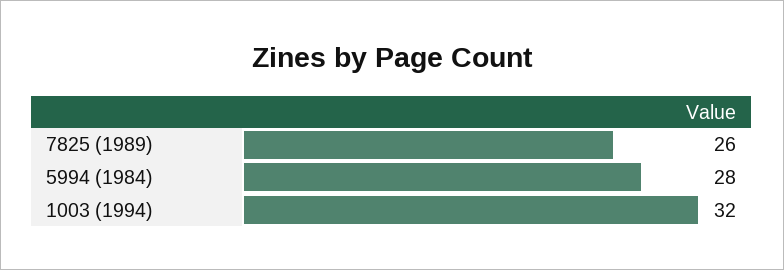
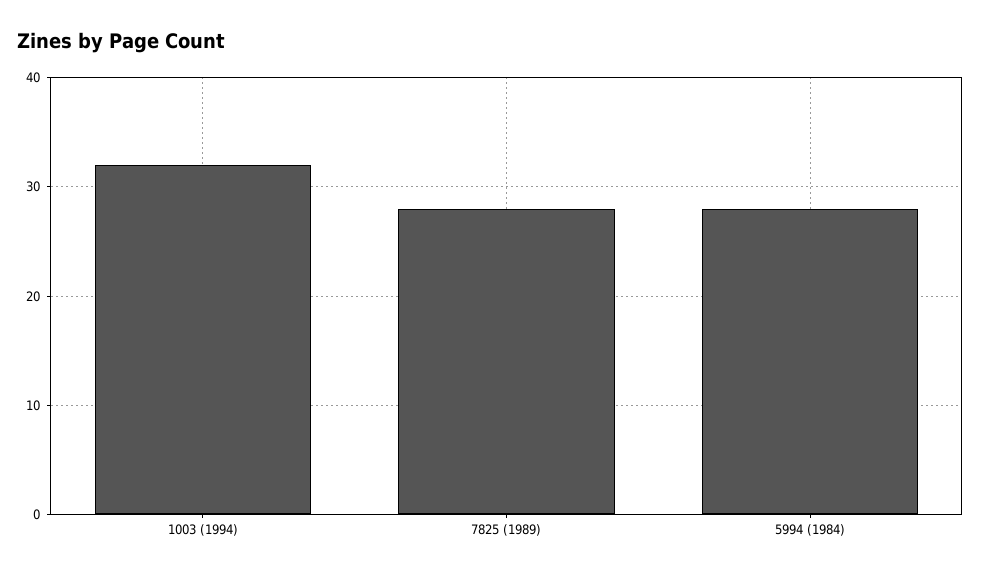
  {
-   "7825 (1989)": 26,
+   "7825 (1989)": 28,
    "5994 (1984)": 28,
    "1003 (1994)": 32
  }

